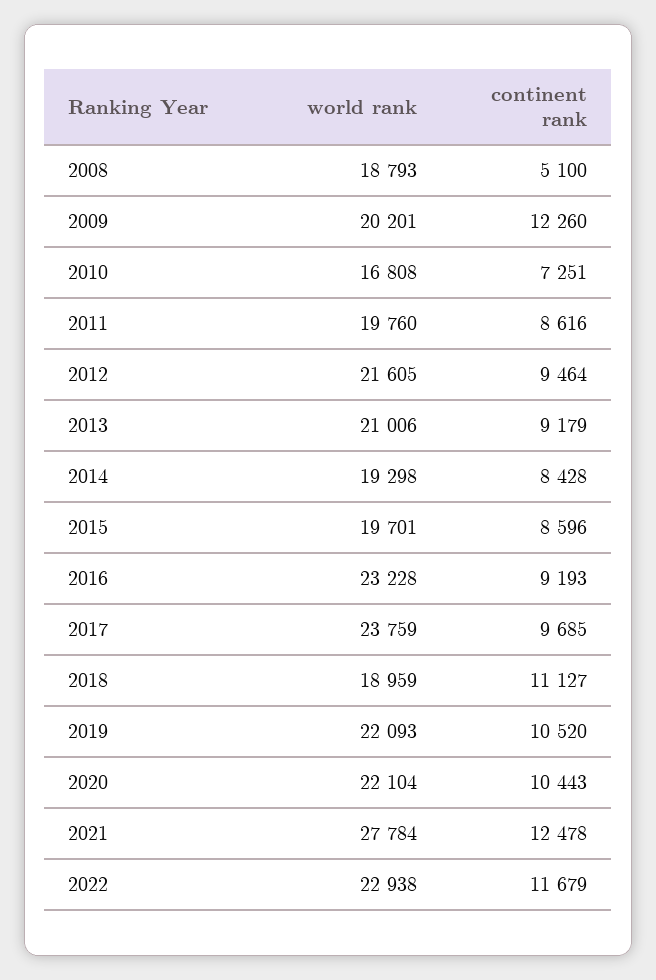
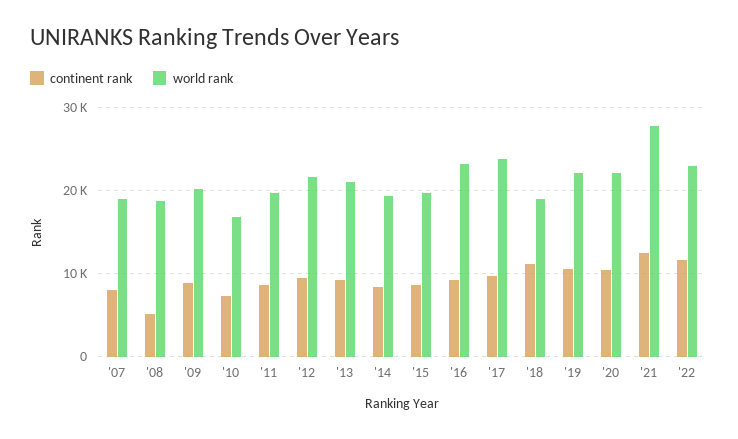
  {
    "world rank": {
      "2008": 18793,
      "2009": 20201,
      "2010": 16808,
      "2011": 19760,
      "2012": 21605,
      "2013": 21006,
      "2014": 19298,
      "2015": 19701,
      "2016": 23228,
      "2017": 23759,
      "2018": 18959,
      "2019": 22093,
      "2020": 22104,
      "2021": 27784,
-     "2022": 22938
+     "2022": 22938,
+     "'07": 19000
    },
    "continent rank": {
      "2008": 5100,
-     "2009": 12260,
+     "2009": 9000,
      "2010": 7251,
      "2011": 8616,
      "2012": 9464,
      "2013": 9179,
      "2014": 8428,
      "2015": 8596,
      "2016": 9193,
      "2017": 9685,
      "2018": 11127,
      "2019": 10520,
      "2020": 10443,
      "2021": 12478,
-     "2022": 11679
+     "2022": 11679,
+     "'07": 8000
    }
  }

